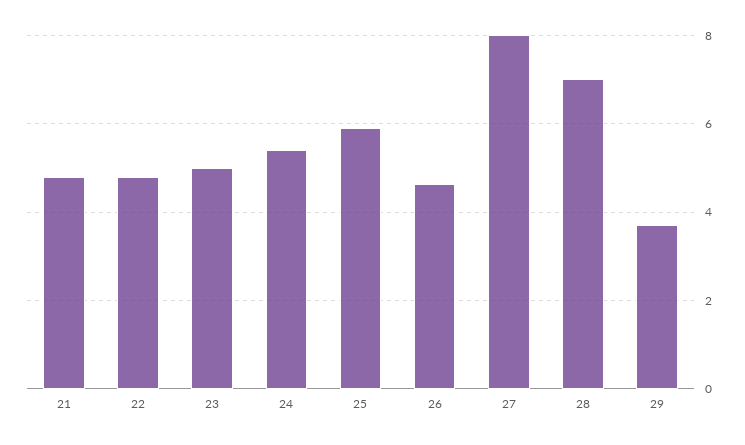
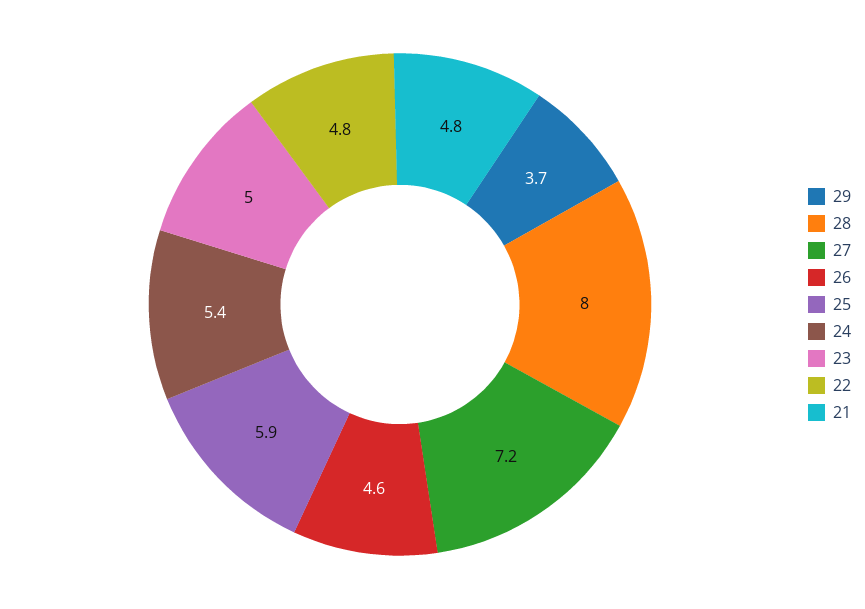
  {
    "21": 4.8,
    "22": 4.8,
    "23": 5,
    "24": 5.4,
    "25": 5.9,
    "26": 4.6,
-   "27": 8,
+   "27": 7.2,
-   "28": 7,
+   "28": 8,
    "29": 3.7
  }

